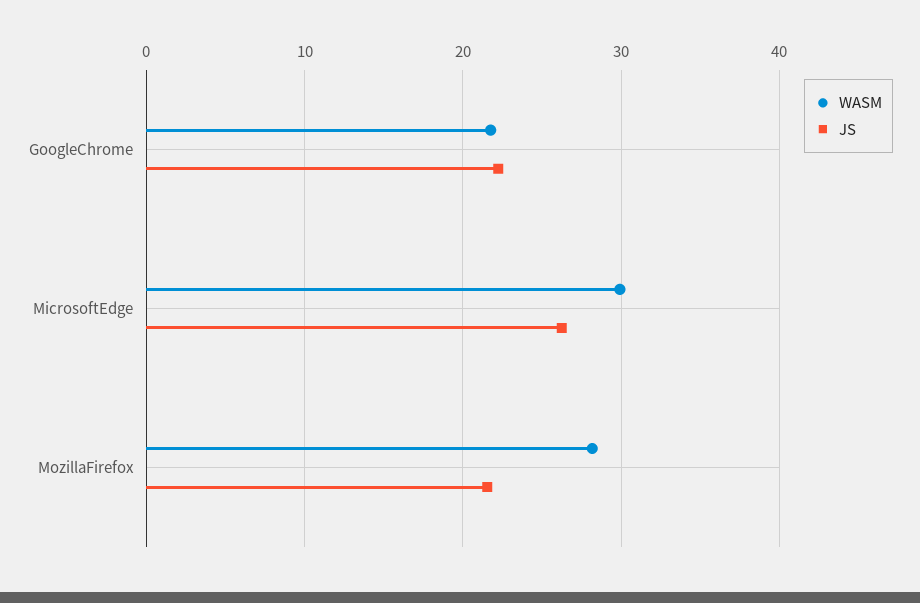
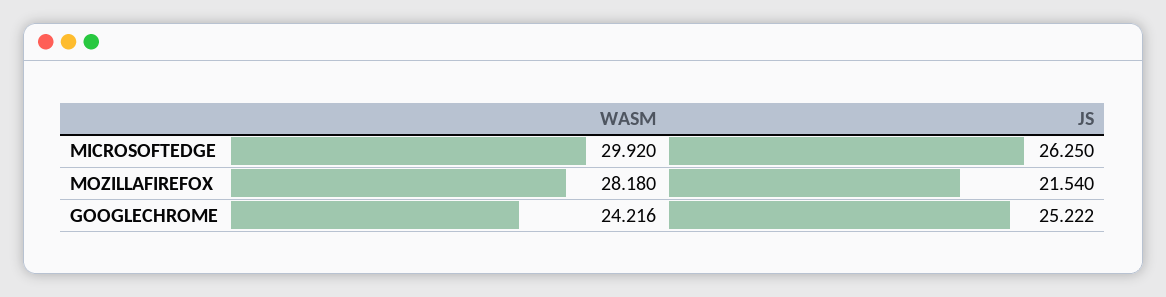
  {
    "WASM": {
-     "GoogleChrome": 22,
+     "GoogleChrome": 24.216,
      "MicrosoftEdge": 29.92,
      "MozillaFirefox": 28.18
    },
    "JS": {
-     "GoogleChrome": 22,
+     "GoogleChrome": 25.222,
      "MicrosoftEdge": 26.25,
      "MozillaFirefox": 21.54
    }
  }

